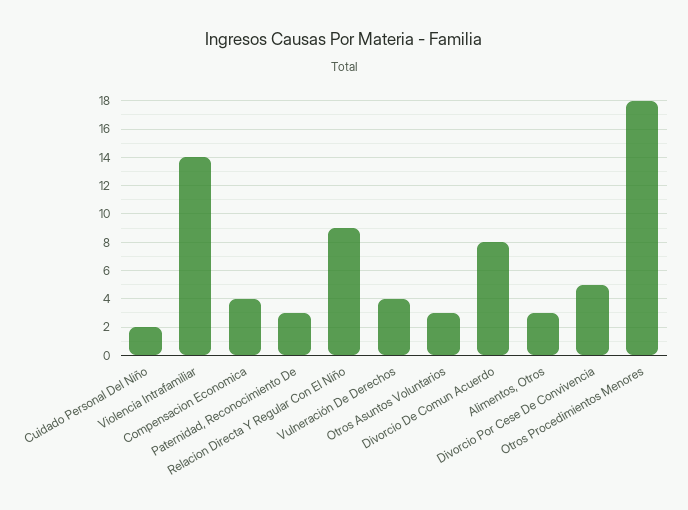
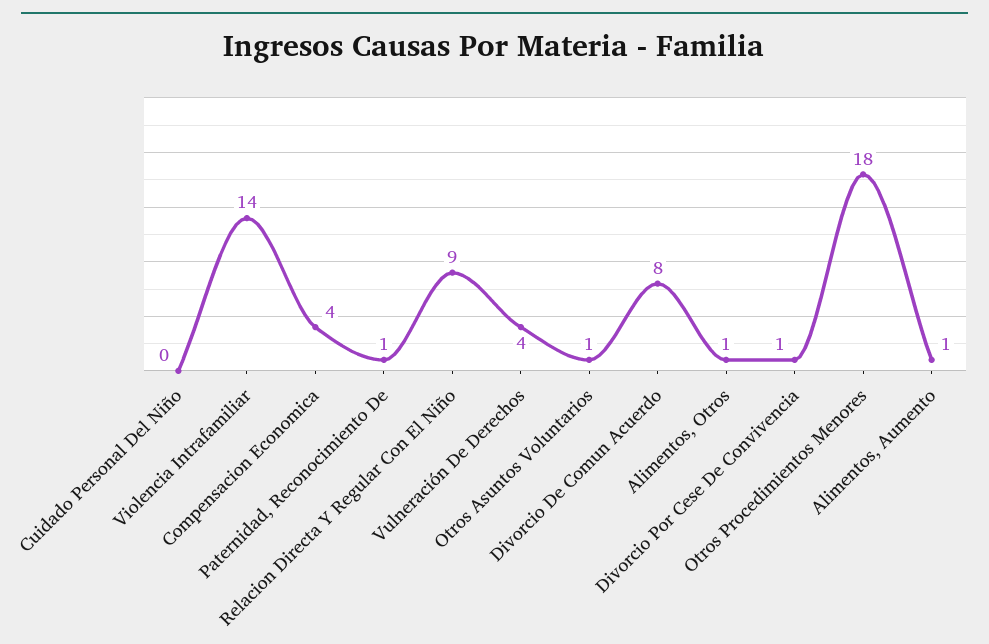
  {
-   "Cuidado Personal Del Niño": 2,
+   "Cuidado Personal Del Niño": 0,
    "Violencia Intrafamiliar": 14,
    "Compensacion Economica": 4,
-   "Paternidad, Reconocimiento De": 3,
+   "Paternidad, Reconocimiento De": 1,
    "Relacion Directa Y Regular Con El Niño": 9,
    "Vulneración De Derechos": 4,
-   "Otros Asuntos Voluntarios": 3,
+   "Otros Asuntos Voluntarios": 1,
    "Divorcio De Comun Acuerdo": 8,
-   "Alimentos, Otros": 3,
+   "Alimentos, Otros": 1,
-   "Divorcio Por Cese De Convivencia": 5,
+   "Divorcio Por Cese De Convivencia": 1,
-   "Otros Procedimientos Menores": 18
+   "Otros Procedimientos Menores": 18,
+   "Alimentos, Aumento": 1
  }

